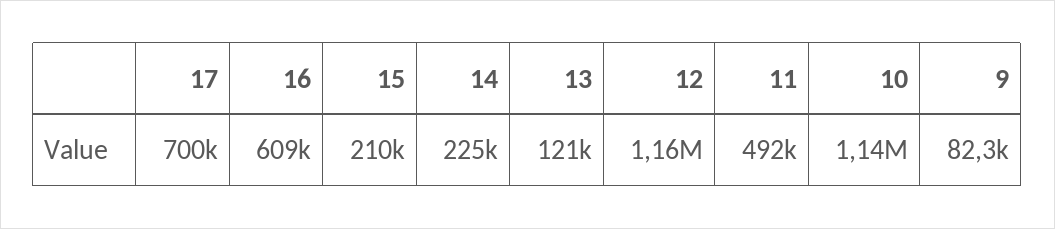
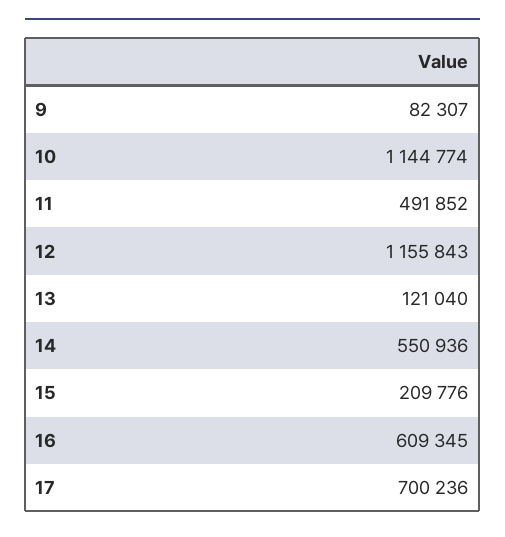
  {
    "17": 700236,
    "16": 609345,
    "15": 209776,
-   "14": 225000,
+   "14": 550936,
    "13": 121040,
    "12": 1155843,
    "11": 491852,
    "10": 1144774,
    "9": 82307
  }

